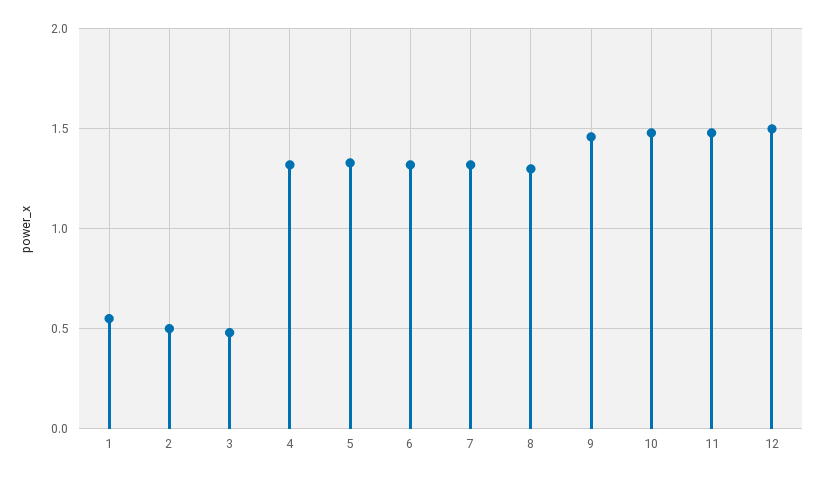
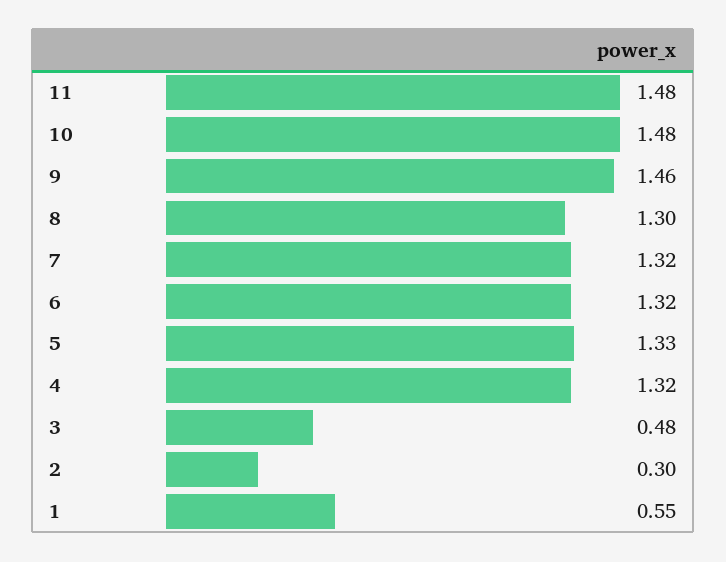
  {
    "1": 0.55,
-   "2": 0.5,
+   "2": 0.3,
    "3": 0.48,
    "4": 1.32,
    "5": 1.33,
    "6": 1.32,
    "7": 1.32,
    "8": 1.3,
    "9": 1.46,
    "10": 1.48,
-   "11": 1.48,
+   "11": 1.48
-   "12": 1.5
  }

